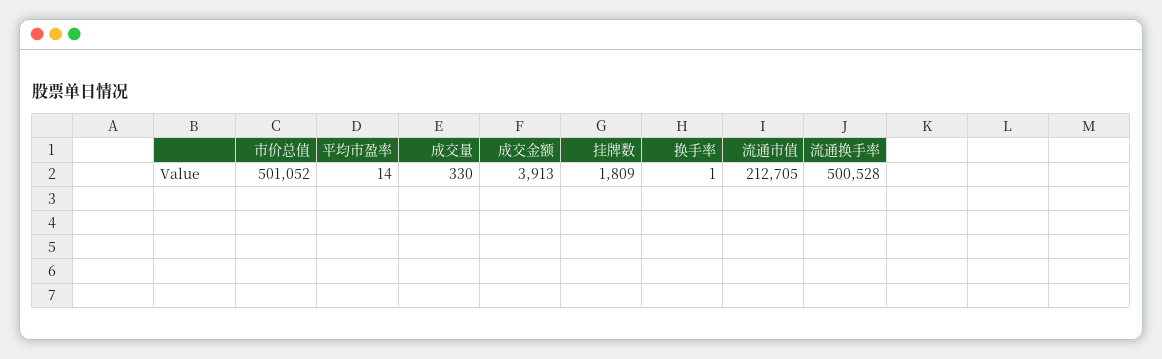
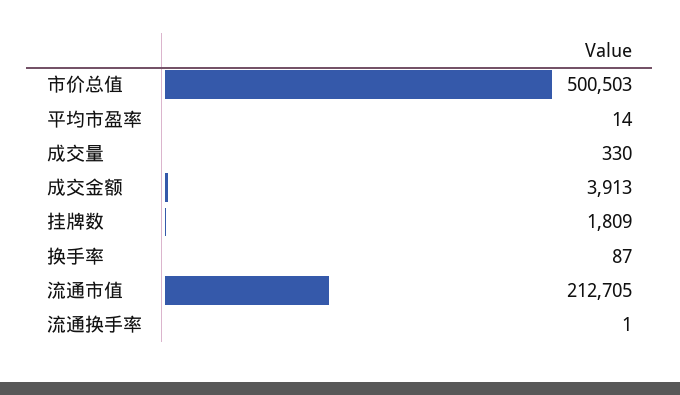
  {
-   "市价总值": 501052,
+   "市价总值": 500503,
    "平均市盈率": 14,
    "成交量": 330,
    "成交金额": 3913,
    "挂牌数": 1809,
-   "换手率": 1,
+   "换手率": 87,
    "流通市值": 212705,
-   "流通换手率": 500528
+   "流通换手率": 1
  }

